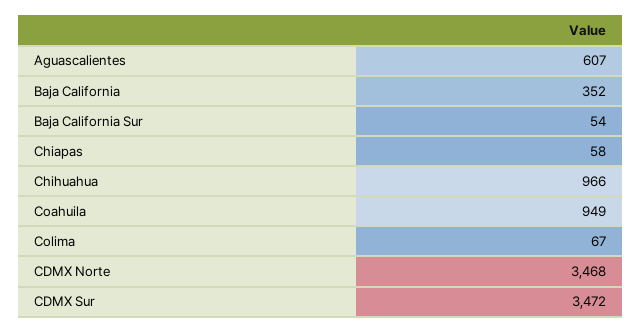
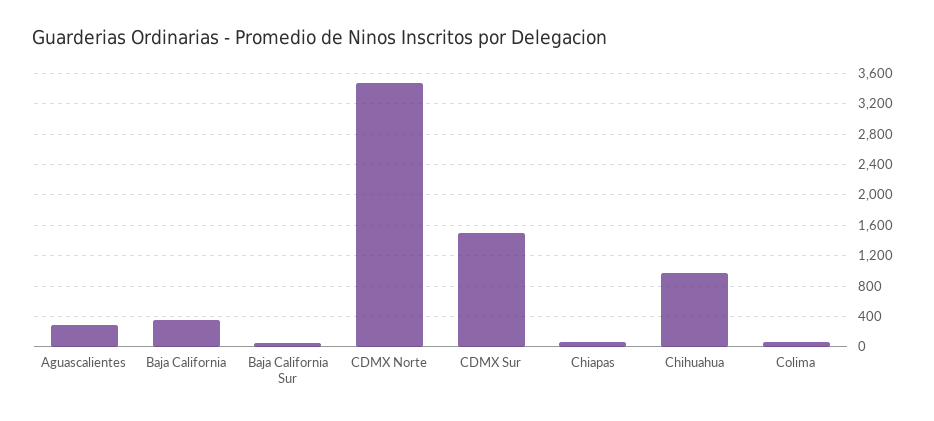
  {
-   "Aguascalientes": 607,
+   "Aguascalientes": 300,
    "Baja California": 352,
    "Baja California Sur": 54,
    "Chiapas": 58,
    "Chihuahua": 966,
-   "Coahuila": 949,
    "Colima": 67,
    "CDMX Norte": 3468,
-   "CDMX Sur": 3472
+   "CDMX Sur": 1500
  }

